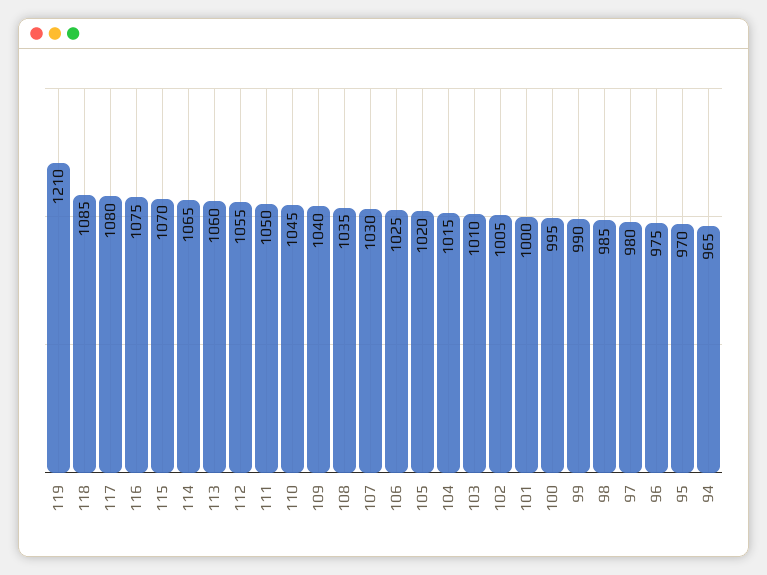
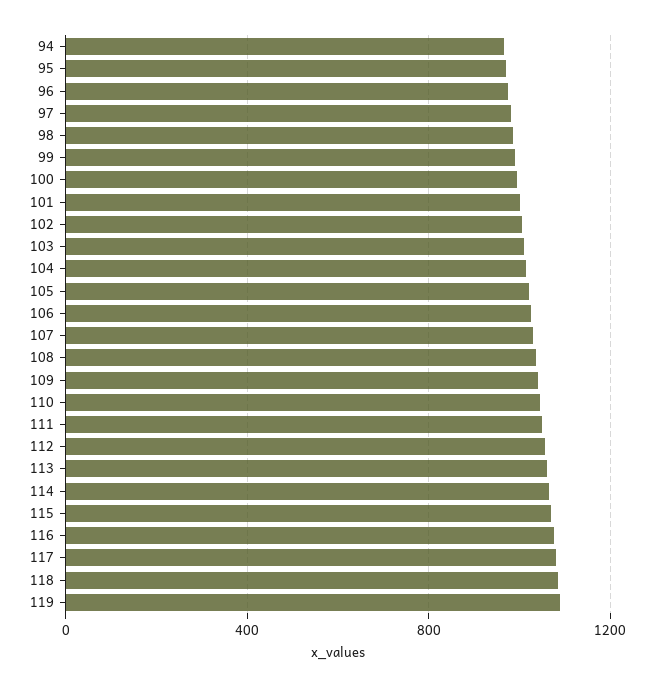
  {
-   "119": 1210,
+   "119": 1100,
    "118": 1085,
    "117": 1080,
    "116": 1075,
    "115": 1070,
    "114": 1065,
    "113": 1060,
    "112": 1055,
    "111": 1050,
    "110": 1045,
    "109": 1040,
    "108": 1035,
    "107": 1030,
    "106": 1025,
    "105": 1020,
    "104": 1015,
    "103": 1010,
    "102": 1005,
    "101": 1000,
    "100": 995,
    "99": 990,
    "98": 985,
    "97": 980,
    "96": 975,
    "95": 970,
    "94": 965
  }

